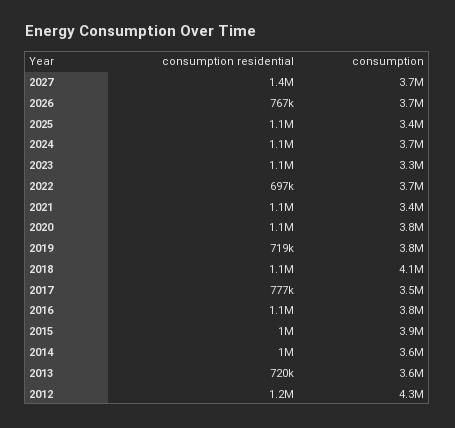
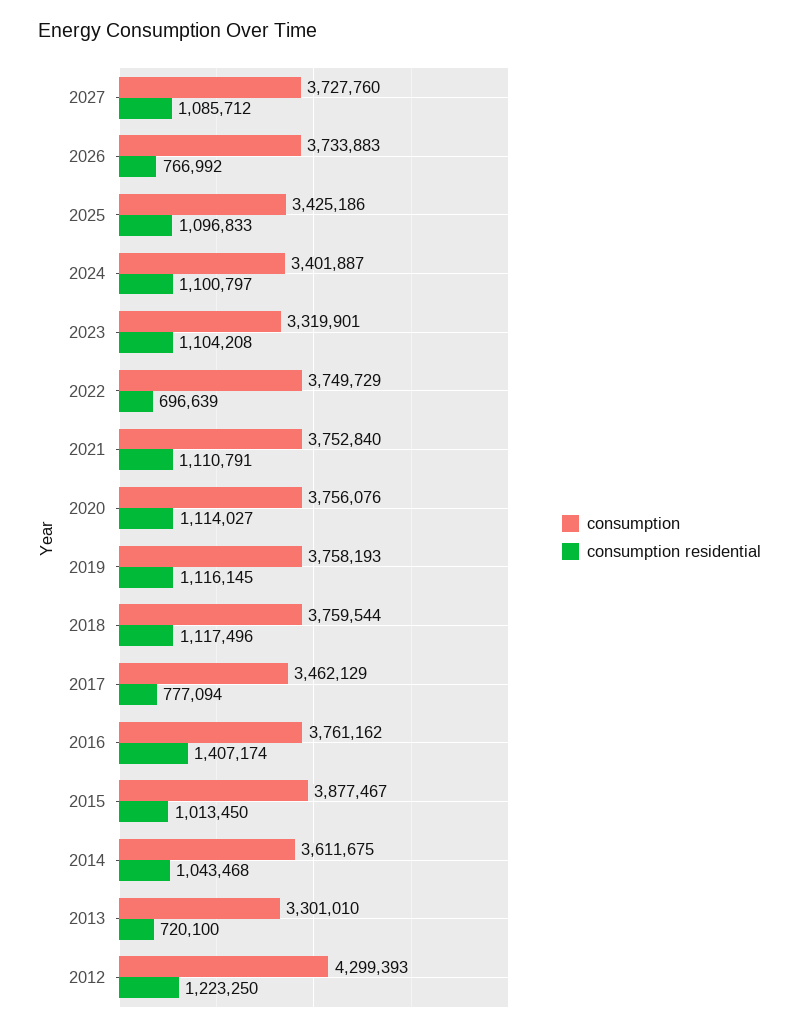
  {
    "consumption residential": {
-     "2027": 1400000,
+     "2027": 1085712,
      "2026": 766992,
      "2025": 1096833,
      "2024": 1100797,
      "2023": 1104208,
      "2022": 696639,
      "2021": 1110791,
      "2020": 1114027,
-     "2019": 719000,
+     "2019": 1116145,
      "2018": 1117496,
      "2017": 777094,
-     "2016": 1100000,
+     "2016": 1407174,
      "2015": 1013450,
      "2014": 1043468,
      "2013": 720100,
      "2012": 1223250
    },
    "consumption": {
      "2027": 3727760,
      "2026": 3733883,
      "2025": 3425186,
-     "2024": 3700000,
+     "2024": 3401887,
      "2023": 3319901,
      "2022": 3749729,
-     "2021": 3400000,
+     "2021": 3752840,
      "2020": 3756076,
      "2019": 3758193,
-     "2018": 4100000,
+     "2018": 3759544,
      "2017": 3462129,
      "2016": 3761162,
      "2015": 3877467,
      "2014": 3611675,
-     "2013": 3600000,
+     "2013": 3301010,
      "2012": 4299393
    }
  }

